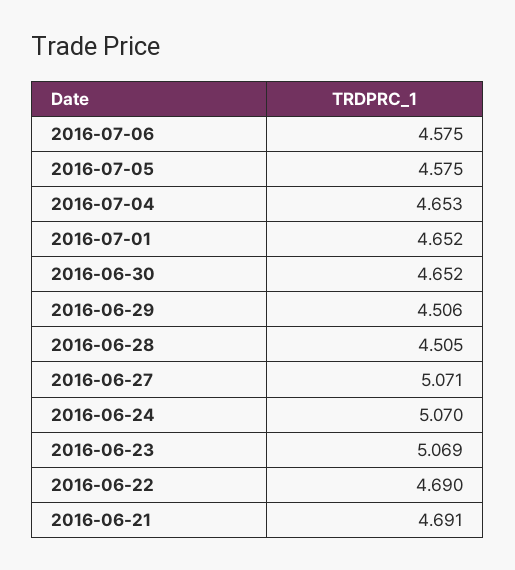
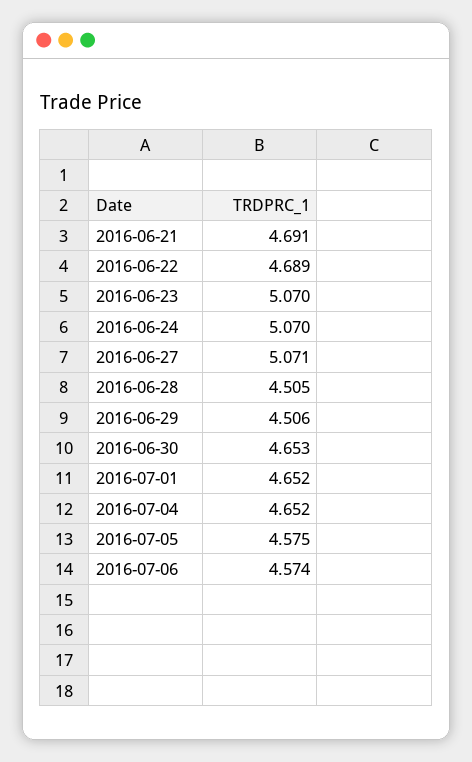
  {
-   "2016-07-06": 4.575,
+   "2016-07-06": 4.574,
    "2016-07-05": 4.575,
-   "2016-07-04": 4.653,
+   "2016-07-04": 4.652,
    "2016-07-01": 4.652,
-   "2016-06-30": 4.652,
+   "2016-06-30": 4.653,
    "2016-06-29": 4.506,
    "2016-06-28": 4.505,
    "2016-06-27": 5.071,
    "2016-06-24": 5.07,
-   "2016-06-23": 5.069,
+   "2016-06-23": 5.07,
-   "2016-06-22": 4.69,
+   "2016-06-22": 4.689,
    "2016-06-21": 4.691
  }

